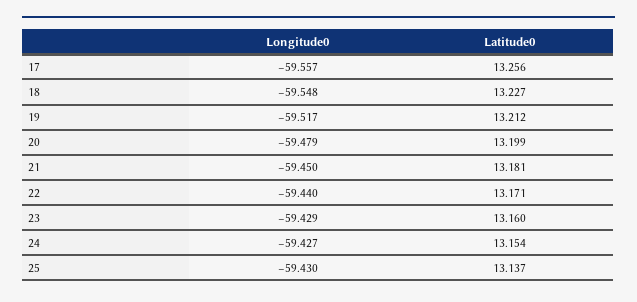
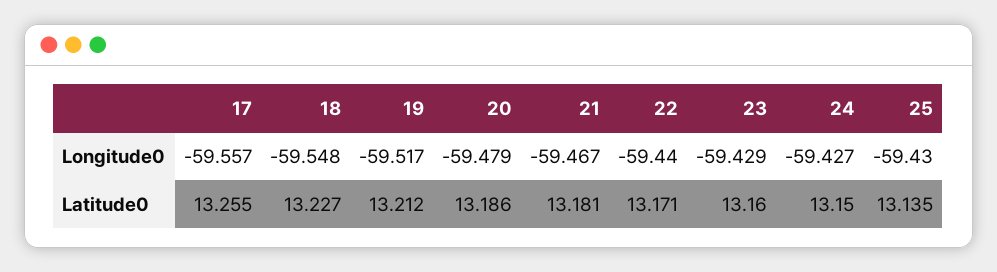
  {
    "Longitude0": {
      "17": -59.557,
      "18": -59.548,
      "19": -59.517,
      "20": -59.479,
-     "21": -59.45,
+     "21": -59.467,
      "22": -59.44,
      "23": -59.429,
      "24": -59.427,
      "25": -59.43
    },
    "Latitude0": {
-     "17": 13.256,
+     "17": 13.255,
      "18": 13.227,
      "19": 13.212,
-     "20": 13.199,
+     "20": 13.186,
      "21": 13.181,
      "22": 13.171,
      "23": 13.16,
-     "24": 13.154,
+     "24": 13.15,
-     "25": 13.137
+     "25": 13.135
    }
  }

